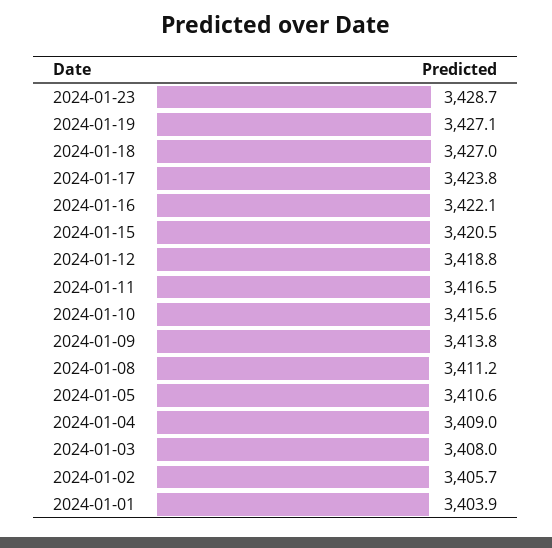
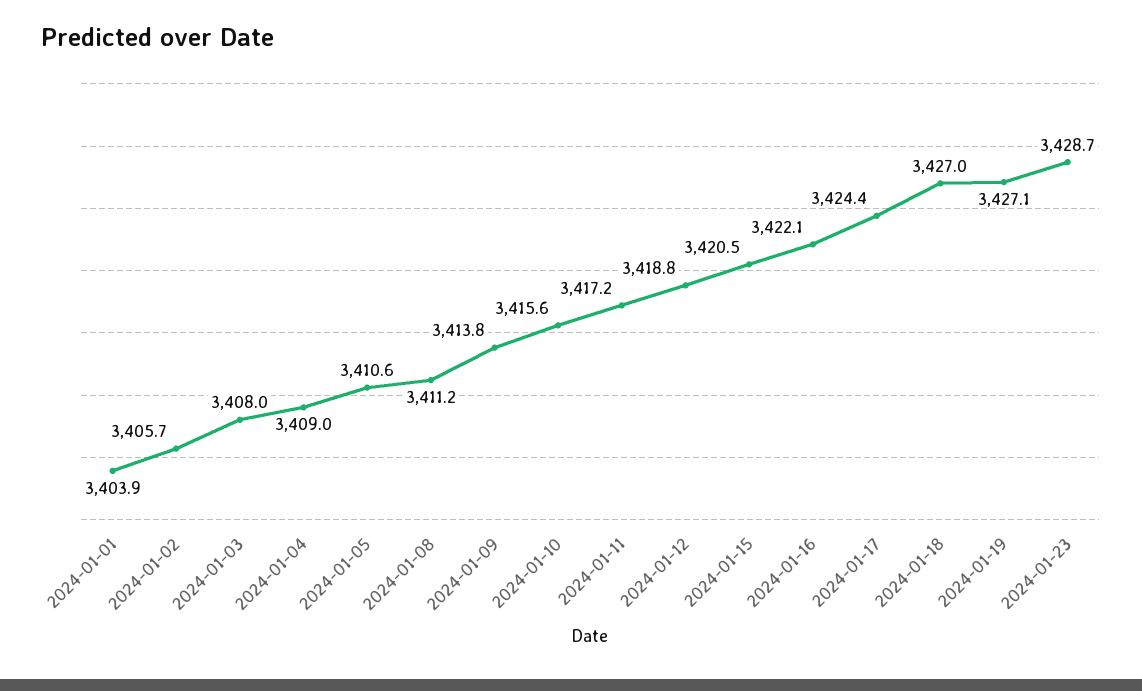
  {
    "2024-01-23": 3428.7,
    "2024-01-19": 3427.1,
    "2024-01-18": 3427,
-   "2024-01-17": 3423.8,
+   "2024-01-17": 3424.4,
    "2024-01-16": 3422.1,
    "2024-01-15": 3420.5,
    "2024-01-12": 3418.8,
-   "2024-01-11": 3416.5,
+   "2024-01-11": 3417.2,
    "2024-01-10": 3415.6,
    "2024-01-09": 3413.8,
    "2024-01-08": 3411.2,
    "2024-01-05": 3410.6,
    "2024-01-04": 3409,
    "2024-01-03": 3408,
    "2024-01-02": 3405.7,
    "2024-01-01": 3403.9
  }

